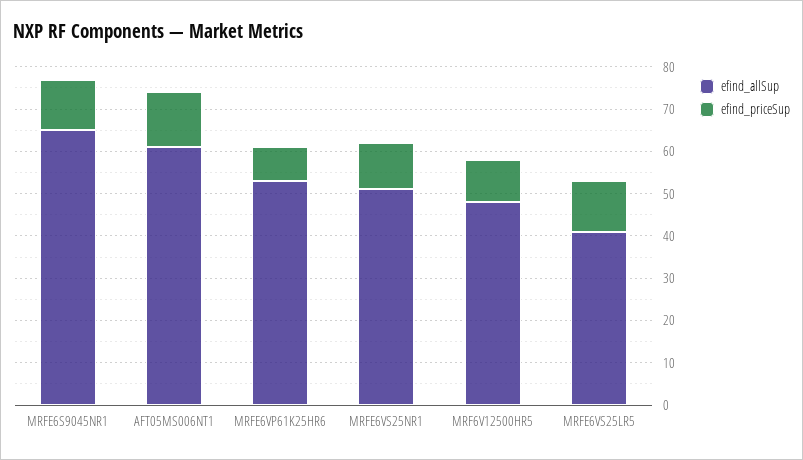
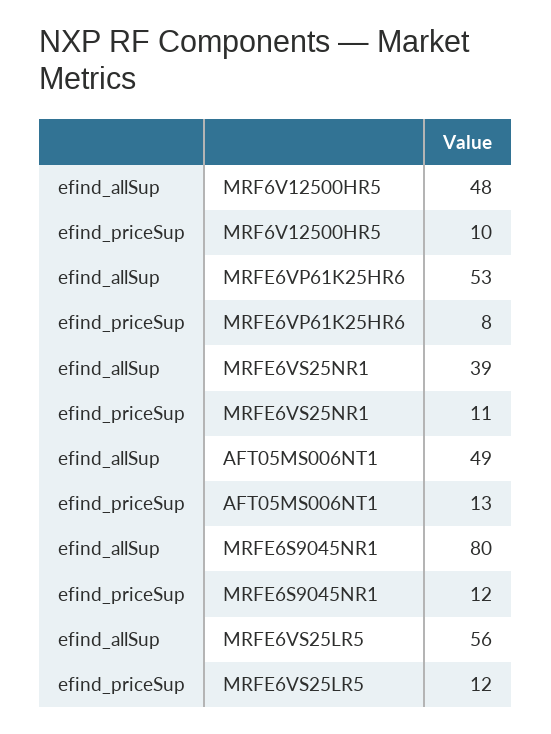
  {
    "efind_allSup": {
-     "MRFE6S9045NR1": 65,
+     "MRFE6S9045NR1": 80,
-     "AFT05MS006NT1": 60,
+     "AFT05MS006NT1": 49,
      "MRFE6VP61K25HR6": 53,
-     "MRFE6VS25NR1": 50,
+     "MRFE6VS25NR1": 39,
      "MRF6V12500HR5": 48,
-     "MRFE6VS25LR5": 40
+     "MRFE6VS25LR5": 56
    },
    "efind_priceSup": {
      "MRFE6S9045NR1": 12,
      "AFT05MS006NT1": 13,
      "MRFE6VP61K25HR6": 8,
      "MRFE6VS25NR1": 11,
      "MRF6V12500HR5": 10,
      "MRFE6VS25LR5": 12
    }
  }

